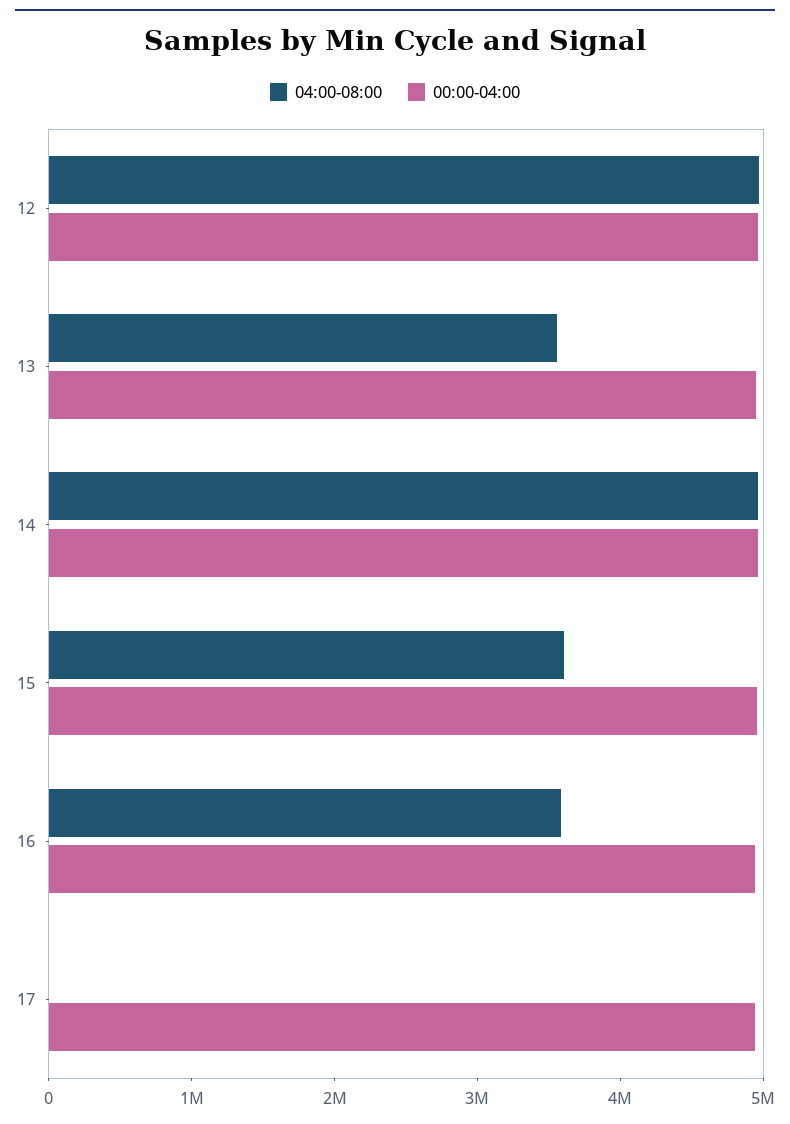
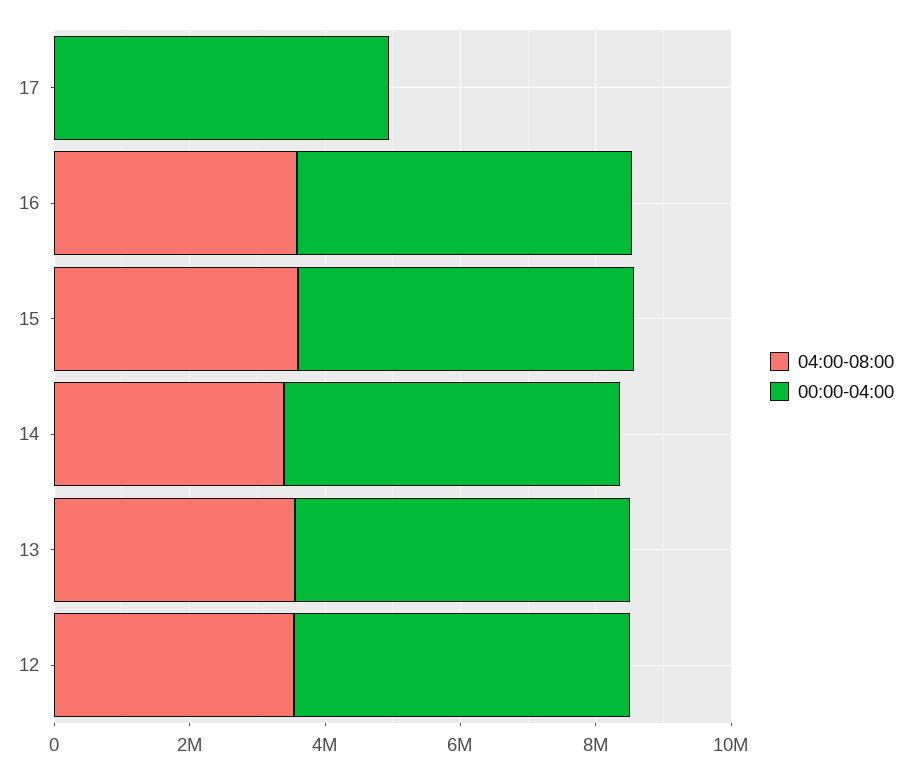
  {
    "04:00-08:00": {
-     "12": 5000000,
+     "12": 3500000,
      "13": 3600000,
-     "14": 5000000,
+     "14": 3500000,
      "15": 3600000,
      "16": 3600000,
      "17": 0
    },
    "00:00-04:00": {
      "12": 5000000,
      "13": 5000000,
      "14": 5000000,
      "15": 5000000,
      "16": 5000000,
      "17": 5000000
    }
  }

